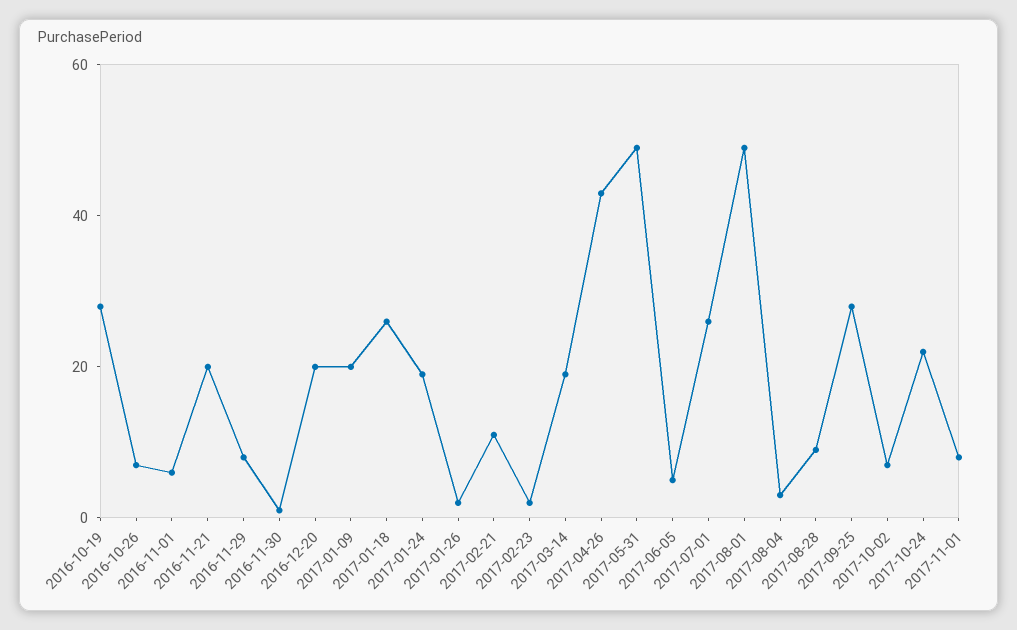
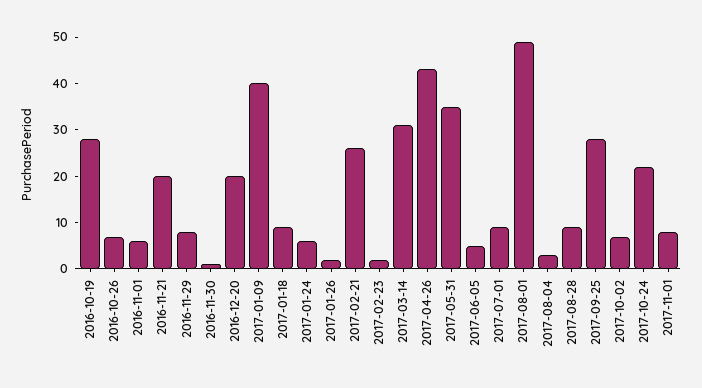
  {
    "2016-10-19": 30,
    "2016-10-26": 5,
    "2016-11-01": 5,
    "2016-11-21": 20,
    "2016-11-29": 10,
    "2016-11-30": 0,
    "2016-12-20": 20,
-   "2017-01-09": 20,
+   "2017-01-09": 40,
-   "2017-01-18": 25,
+   "2017-01-18": 10,
-   "2017-01-24": 20,
+   "2017-01-24": 5,
    "2017-01-26": 0,
-   "2017-02-21": 10,
+   "2017-02-21": 25,
    "2017-02-23": 0,
-   "2017-03-14": 20,
+   "2017-03-14": 30,
    "2017-04-26": 45,
-   "2017-05-31": 50,
+   "2017-05-31": 35,
    "2017-06-05": 5,
-   "2017-07-01": 25,
+   "2017-07-01": 10,
    "2017-08-01": 50,
    "2017-08-04": 5,
    "2017-08-28": 10,
    "2017-09-25": 30,
    "2017-10-02": 5,
    "2017-10-24": 20,
    "2017-11-01": 10
  }

